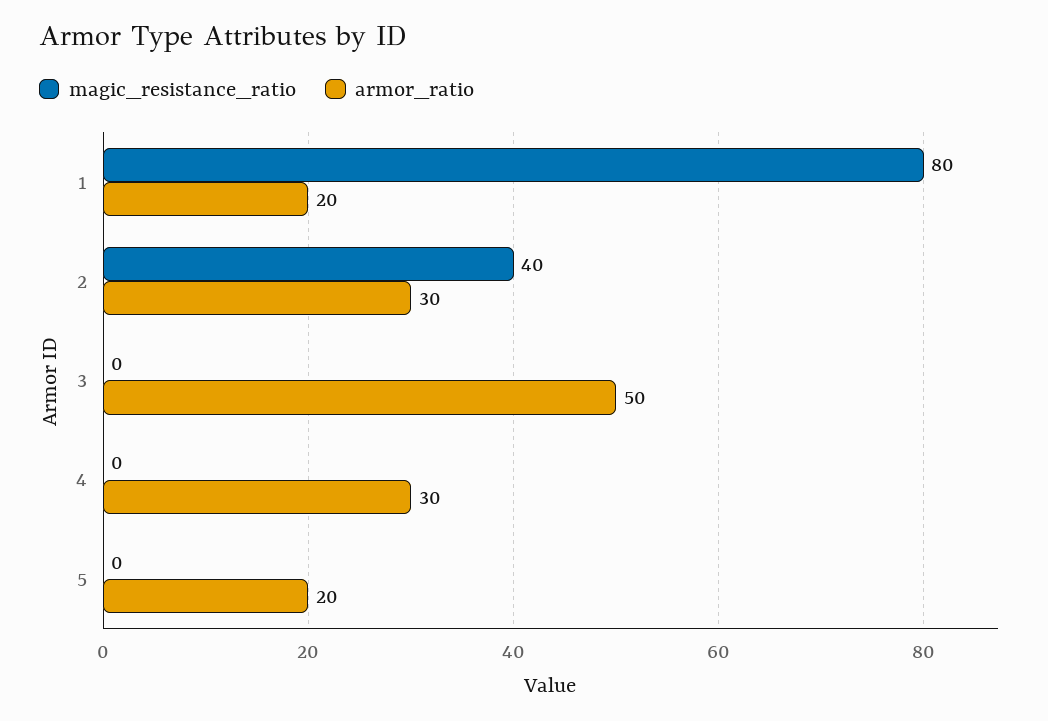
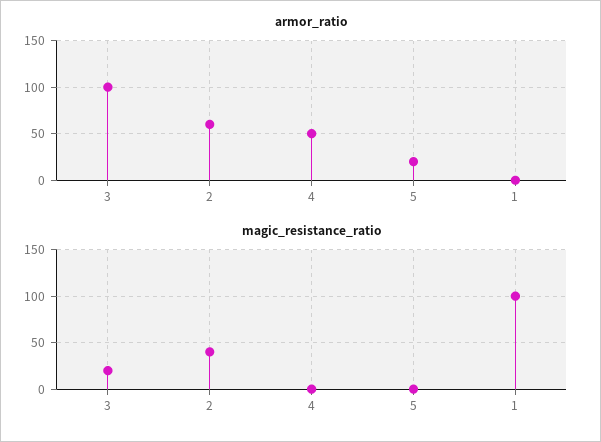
  {
    "magic_resistance_ratio": {
-     "1": 80,
+     "1": 100,
      "2": 40,
-     "3": 0,
+     "3": 20,
      "4": 0,
      "5": 0
    },
    "armor_ratio": {
-     "1": 20,
+     "1": 0,
-     "2": 30,
+     "2": 60,
-     "3": 50,
+     "3": 100,
-     "4": 30,
+     "4": 50,
      "5": 20
    }
  }

